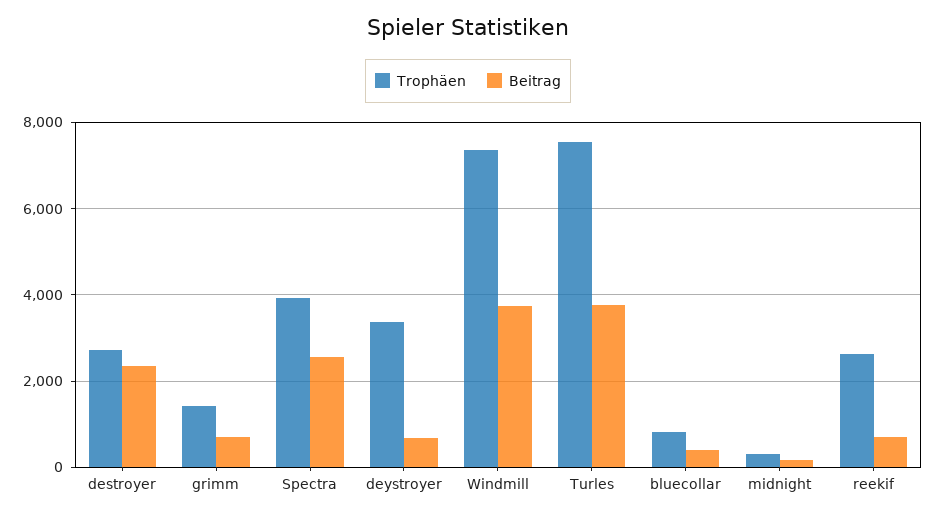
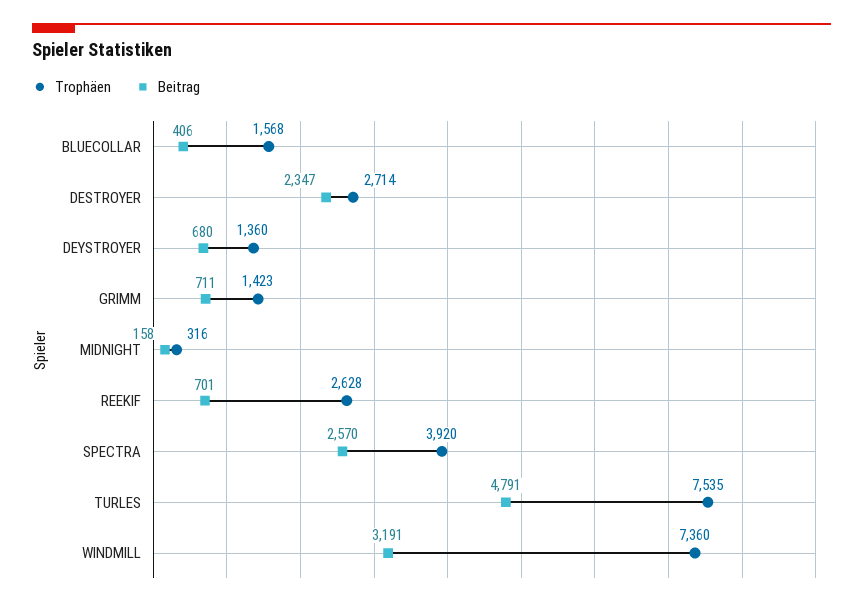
  {
    "Trophäen": {
      "destroyer": 2714,
      "grimm": 1423,
      "Spectra": 3920,
-     "deystroyer": 3400,
+     "deystroyer": 1360,
      "Windmill": 7360,
      "Turles": 7535,
-     "bluecollar": 800,
+     "bluecollar": 1568,
      "midnight": 316,
      "reekif": 2628
    },
    "Beitrag": {
      "destroyer": 2347,
      "grimm": 711,
      "Spectra": 2570,
      "deystroyer": 680,
-     "Windmill": 3800,
+     "Windmill": 3191,
-     "Turles": 3800,
+     "Turles": 4791,
      "bluecollar": 406,
      "midnight": 158,
      "reekif": 701
    }
  }

